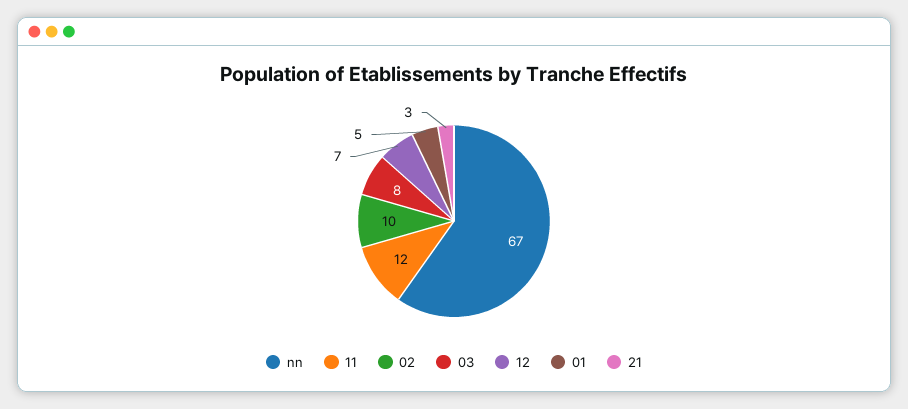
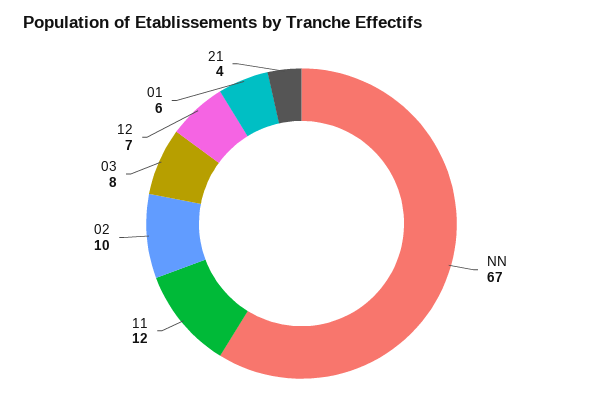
  {
    "nn": 67,
    "11": 12,
    "02": 10,
    "03": 8,
    "12": 7,
-   "01": 5,
+   "01": 6,
-   "21": 3
+   "21": 4
  }

